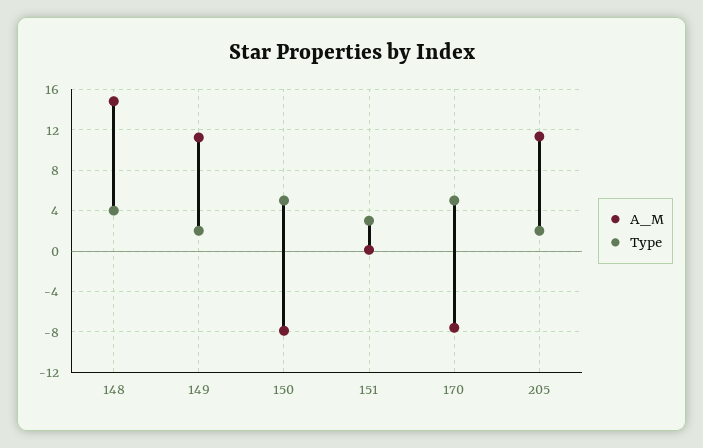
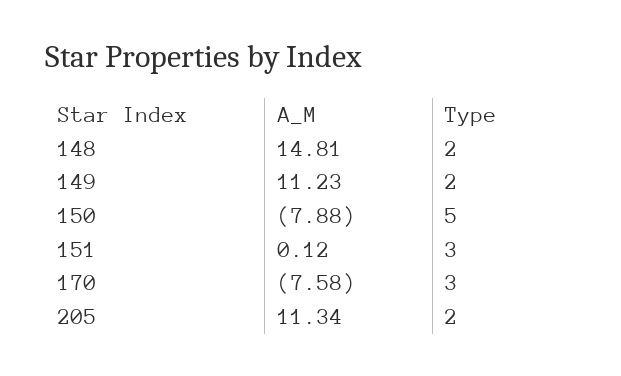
  {
    "A_M": {
      "148": 14.81,
      "149": 11.23,
      "150": -7.88,
      "151": 0.12,
      "170": -7.58,
      "205": 11.34
    },
    "Type": {
-     "148": 4,
+     "148": 2,
      "149": 2,
      "150": 5,
      "151": 3,
-     "170": 5,
+     "170": 3,
      "205": 2
    }
  }

